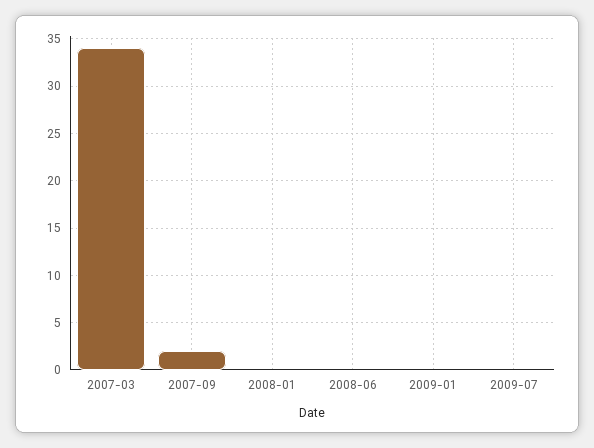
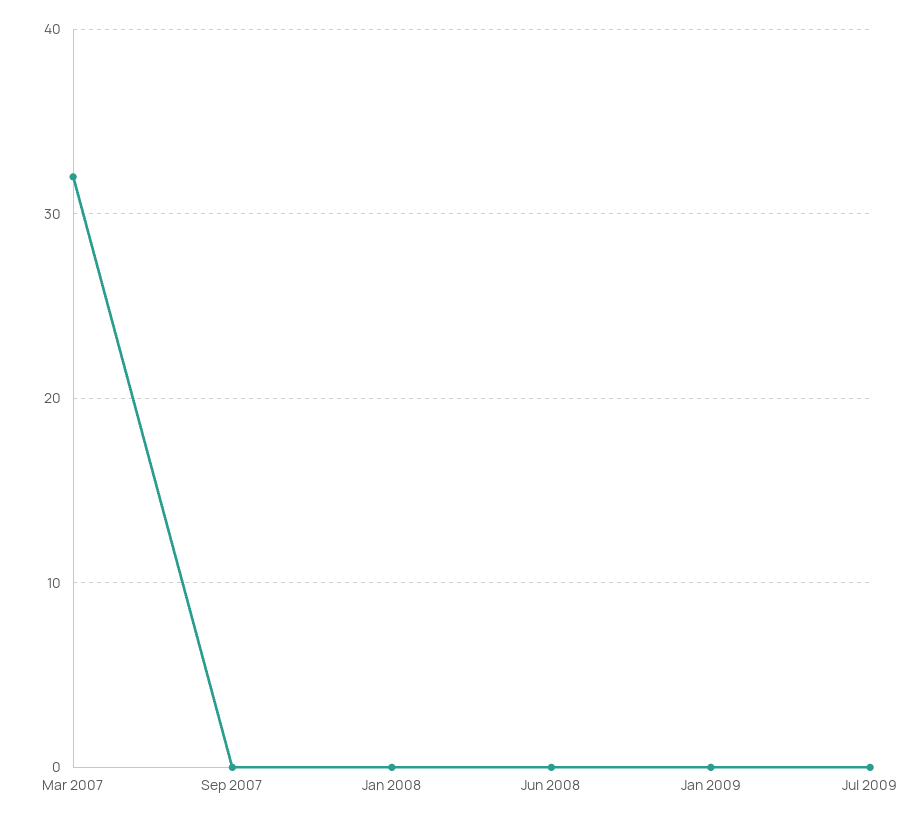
  {
-   "2007-03": 34,
+   "2007-03": 32,
-   "2007-09": 2,
+   "2007-09": 0,
    "2008-01": 0,
    "2008-06": 0,
    "2009-01": 0,
    "2009-07": 0
  }

